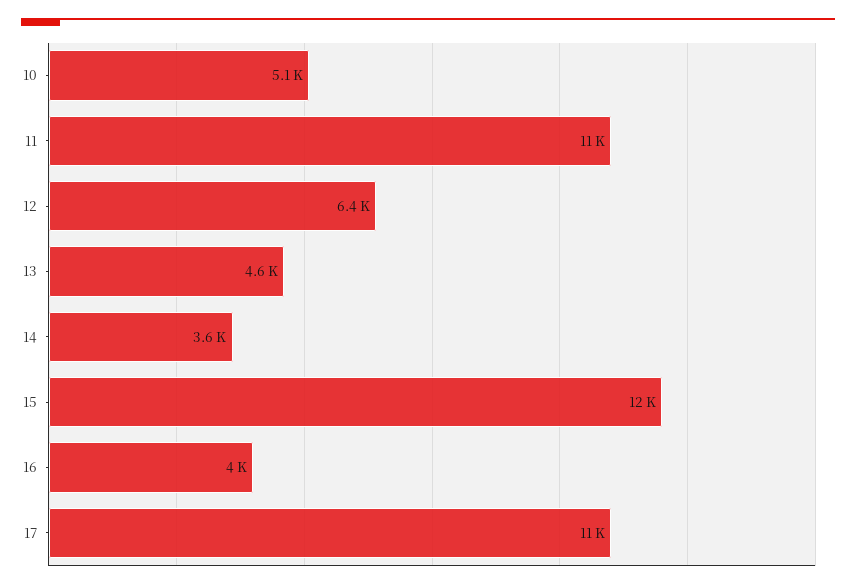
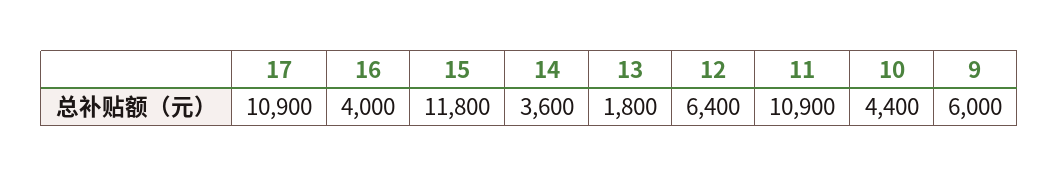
  {
-   "10": 5100,
+   "10": 4400,
    "11": 10900,
    "12": 6400,
-   "13": 4600,
+   "13": 1800,
    "14": 3600,
    "15": 11800,
    "16": 4000,
-   "17": 10900
+   "17": 10900,
+   "9": 6000
  }

